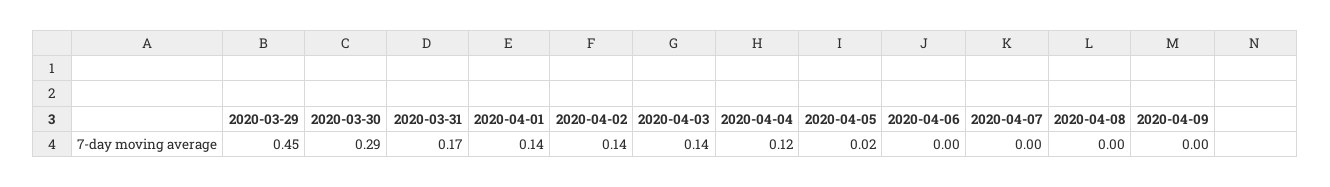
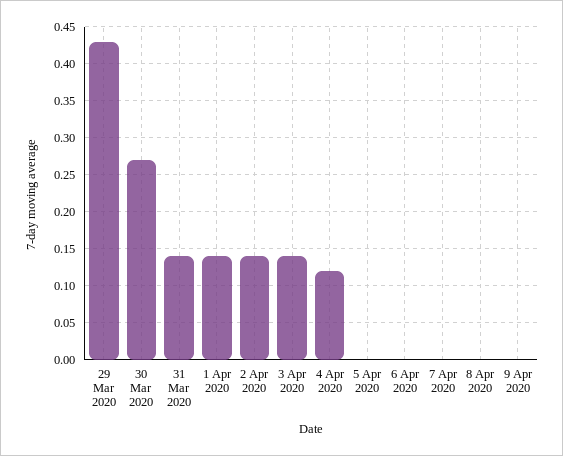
  {
-   "2020-03-29": 0.45,
+   "2020-03-29": 0.43,
-   "2020-03-30": 0.29,
+   "2020-03-30": 0.27,
-   "2020-03-31": 0.17,
+   "2020-03-31": 0.14,
    "2020-04-01": 0.14,
    "2020-04-02": 0.14,
    "2020-04-03": 0.14,
    "2020-04-04": 0.12,
-   "2020-04-05": 0.02,
+   "2020-04-05": 0,
    "2020-04-06": 0,
    "2020-04-07": 0,
    "2020-04-08": 0,
    "2020-04-09": 0
  }

